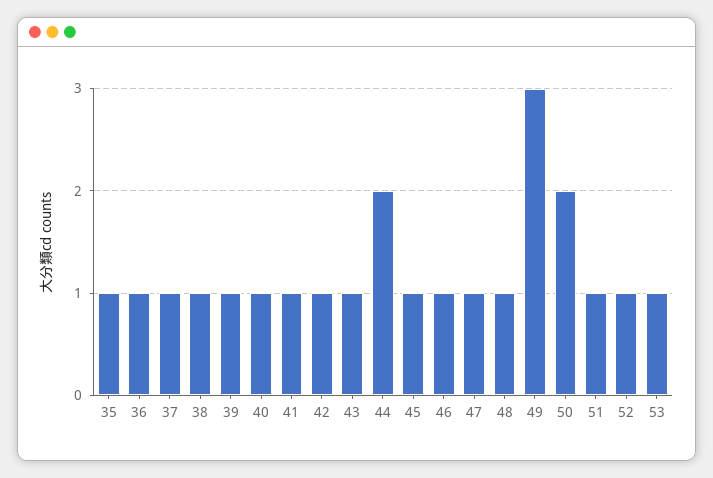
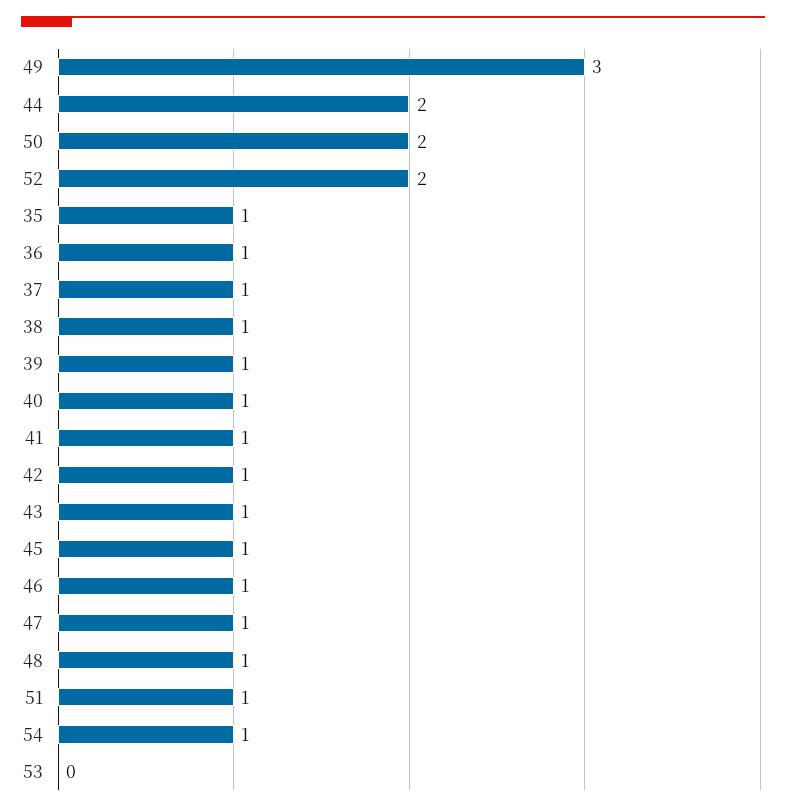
  {
    "35": 1,
    "36": 1,
    "37": 1,
    "38": 1,
    "39": 1,
    "40": 1,
    "41": 1,
    "42": 1,
    "43": 1,
    "44": 2,
    "45": 1,
    "46": 1,
    "47": 1,
    "48": 1,
    "49": 3,
    "50": 2,
    "51": 1,
-   "52": 1,
+   "52": 2,
-   "53": 1
+   "53": 0,
+   "54": 1
  }

